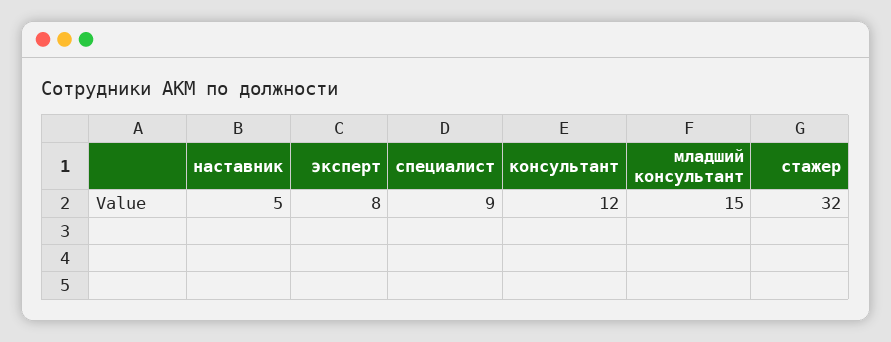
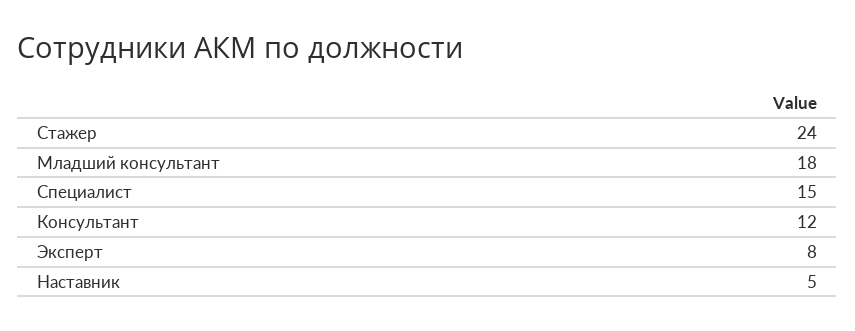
  {
    "наставник": 5,
    "эксперт": 8,
-   "специалист": 9,
+   "специалист": 15,
    "консультант": 12,
-   "младший консультант": 15,
+   "младший консультант": 18,
-   "стажер": 32
+   "стажер": 24
  }

